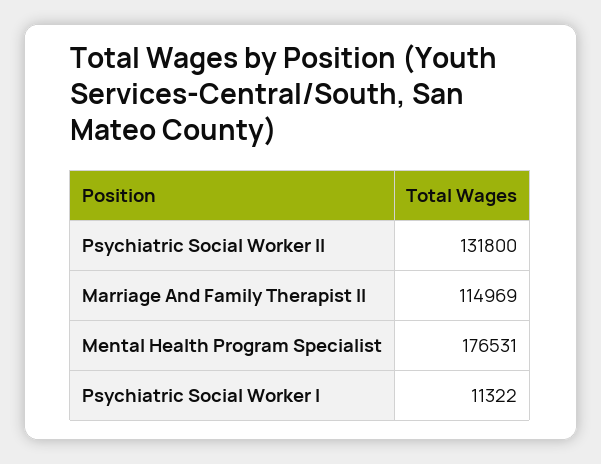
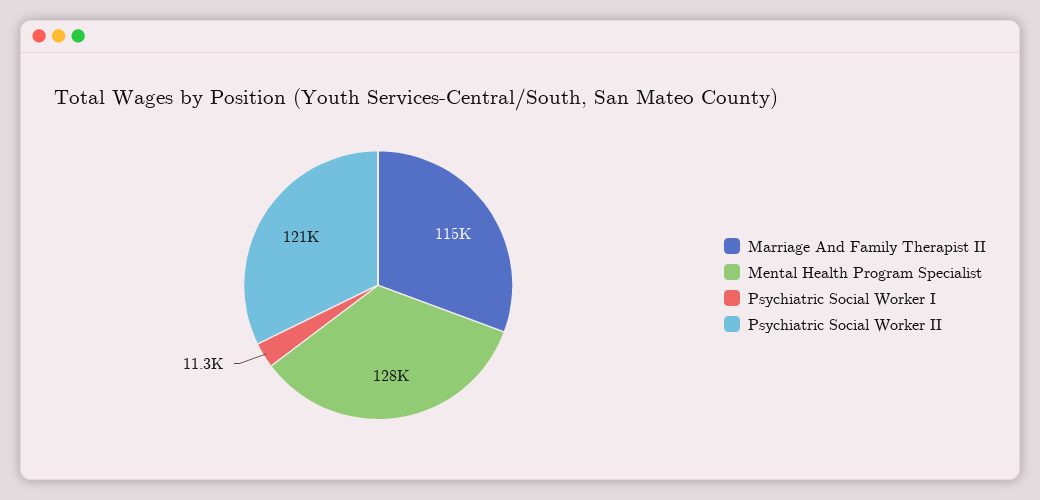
  {
-   "Psychiatric Social Worker II": 131800,
+   "Psychiatric Social Worker II": 121000,
    "Marriage And Family Therapist II": 114969,
-   "Mental Health Program Specialist": 176531,
+   "Mental Health Program Specialist": 128000,
    "Psychiatric Social Worker I": 11322
  }

